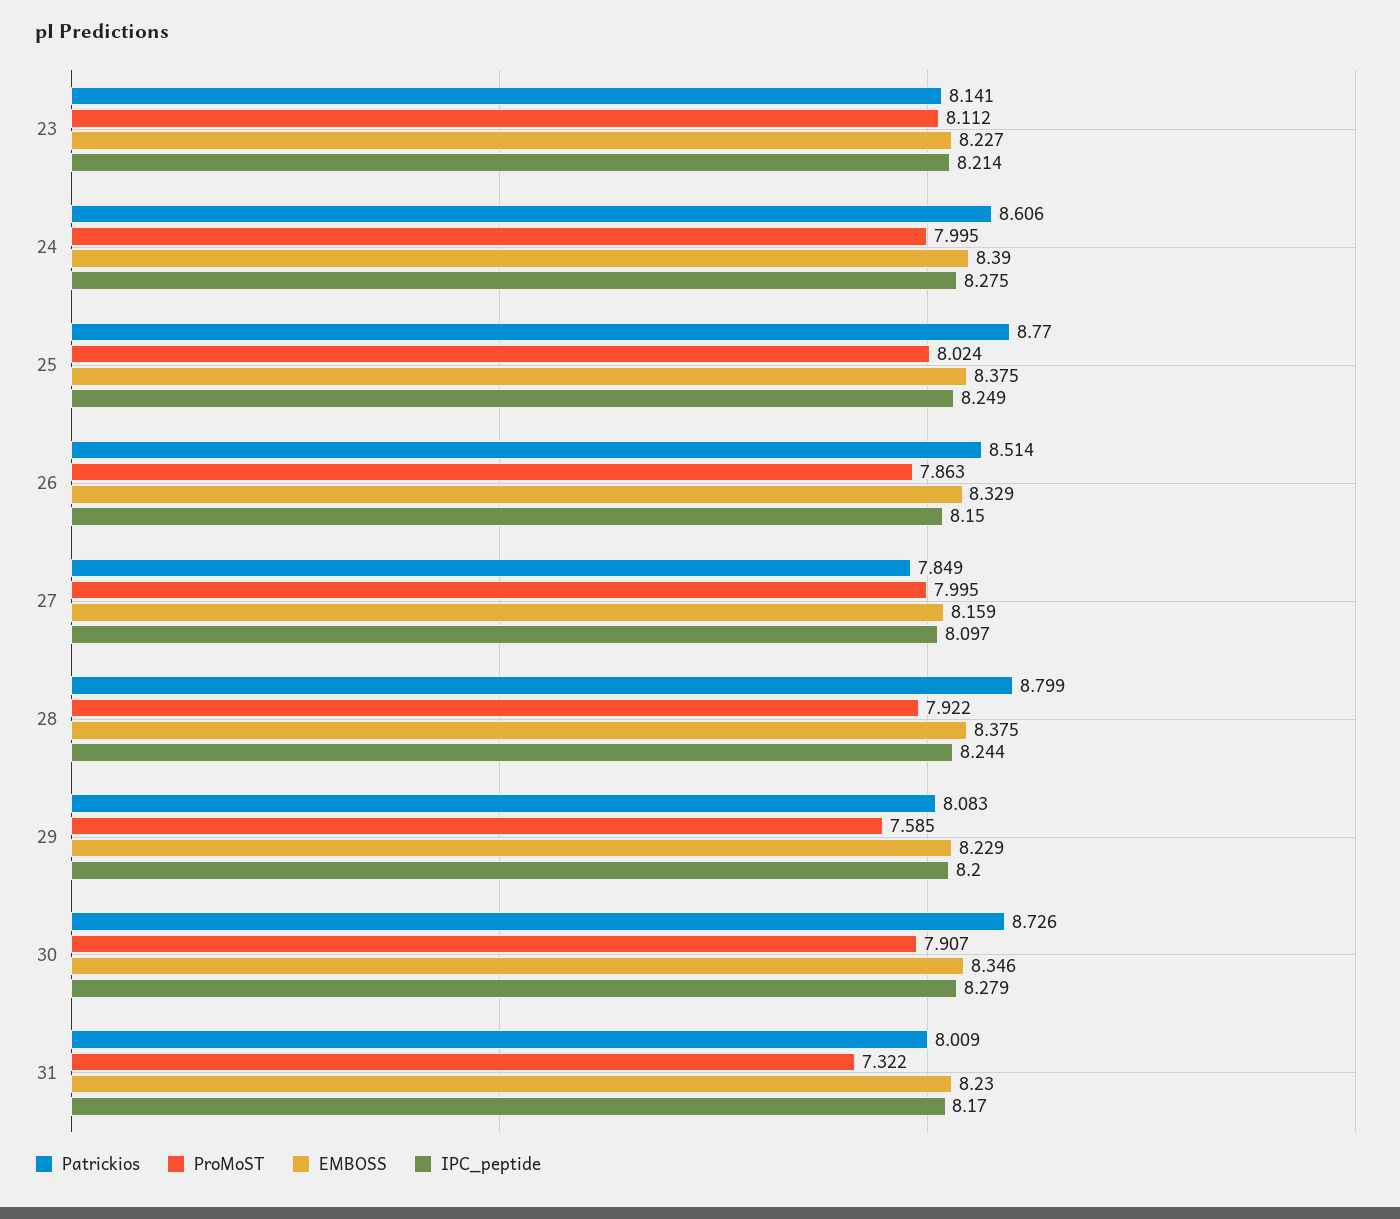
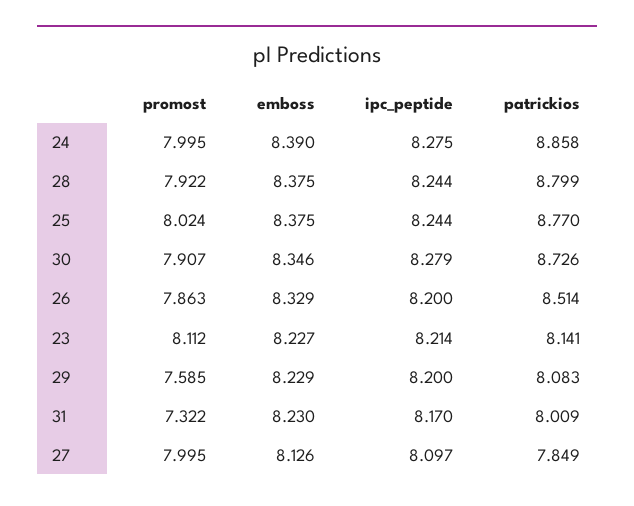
  {
    "Patrickios": {
      "23": 8.141,
-     "24": 8.606,
+     "24": 8.858,
      "25": 8.77,
      "26": 8.514,
      "27": 7.849,
      "28": 8.799,
      "29": 8.083,
      "30": 8.726,
      "31": 8.009
    },
    "ProMoST": {
      "23": 8.112,
      "24": 7.995,
      "25": 8.024,
      "26": 7.863,
      "27": 7.995,
      "28": 7.922,
      "29": 7.585,
      "30": 7.907,
      "31": 7.322
    },
    "EMBOSS": {
      "23": 8.227,
      "24": 8.39,
      "25": 8.375,
      "26": 8.329,
-     "27": 8.159,
+     "27": 8.126,
      "28": 8.375,
      "29": 8.229,
      "30": 8.346,
      "31": 8.23
    },
    "IPC_peptide": {
      "23": 8.214,
      "24": 8.275,
-     "25": 8.249,
+     "25": 8.244,
-     "26": 8.15,
+     "26": 8.2,
      "27": 8.097,
      "28": 8.244,
      "29": 8.2,
      "30": 8.279,
      "31": 8.17
    }
  }

